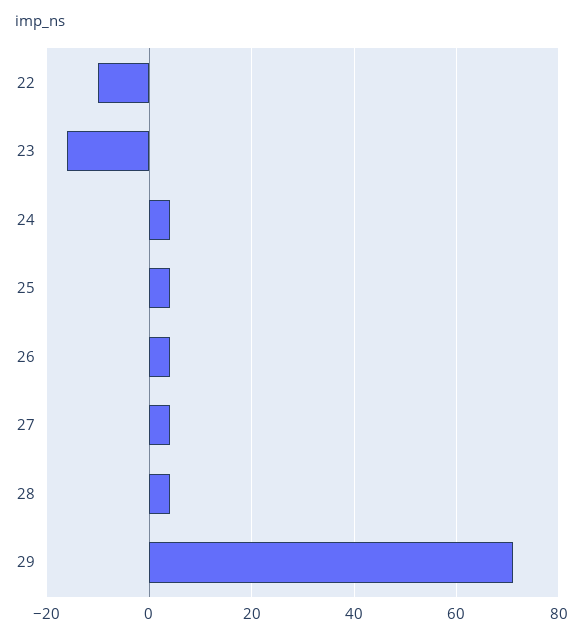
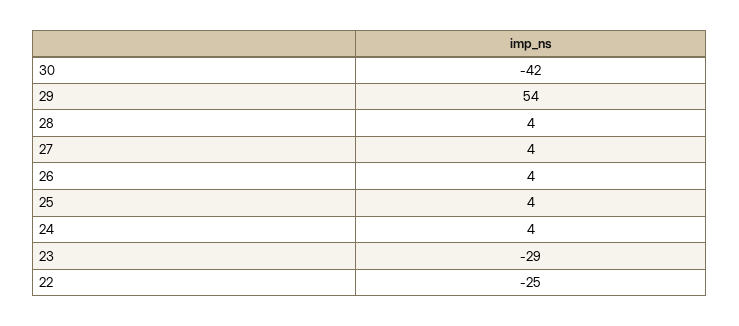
  {
-   "22": -10,
+   "22": -25,
-   "23": -15,
+   "23": -29,
    "24": 4,
    "25": 4,
    "26": 4,
    "27": 4,
    "28": 4,
-   "29": 70
+   "29": 54,
+   "30": -42
  }

